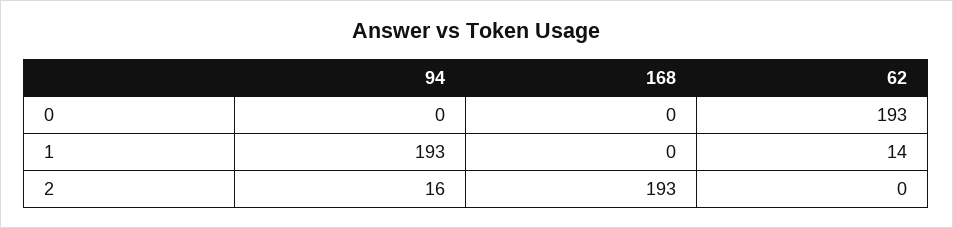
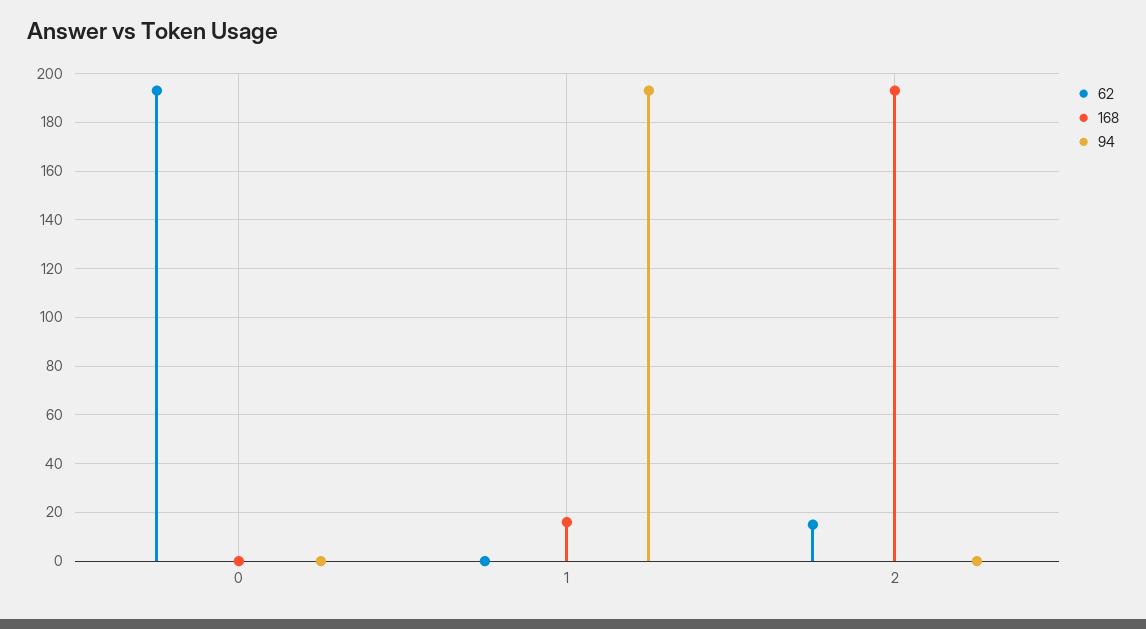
  {
    "94": {
      "0": 0,
      "1": 193,
-     "2": 16
+     "2": 0
    },
    "168": {
      "0": 0,
-     "1": 0,
+     "1": 15,
      "2": 193
    },
    "62": {
      "0": 193,
-     "1": 14,
+     "1": 0,
-     "2": 0
+     "2": 15
    }
  }

